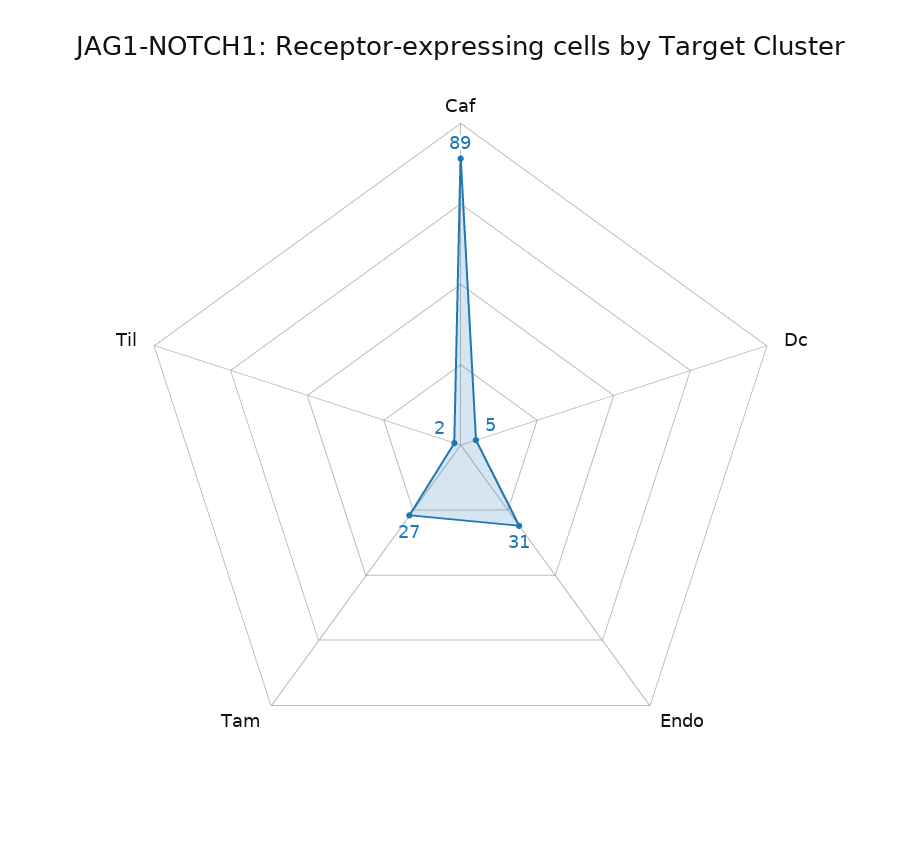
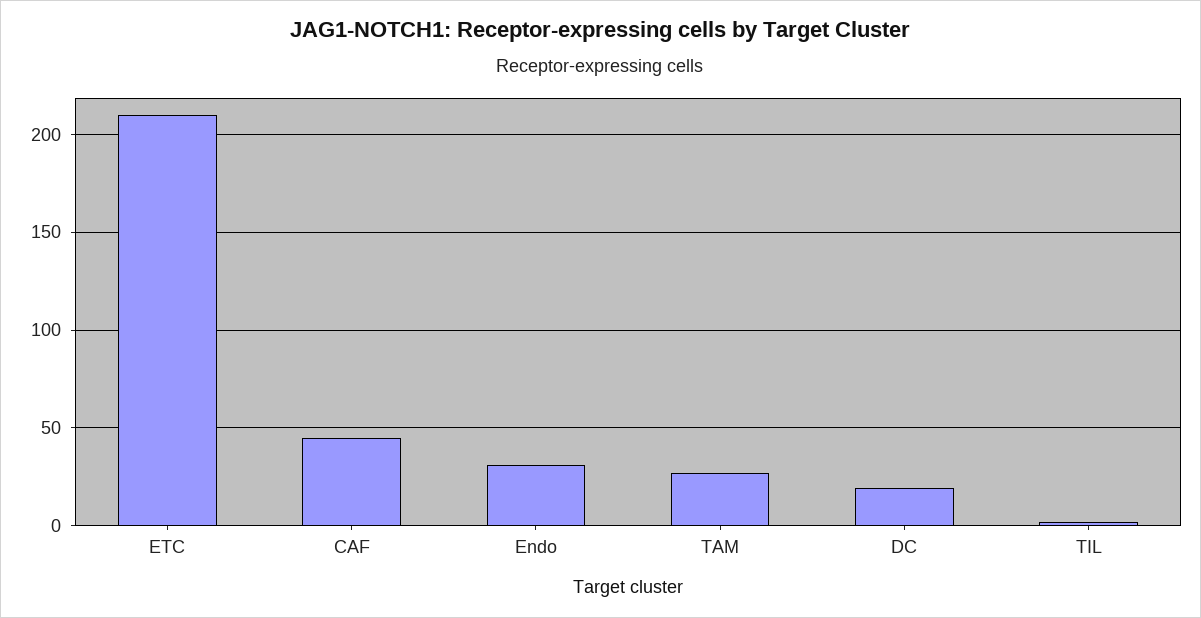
  {
-   "Caf": 89,
+   "Caf": 45,
-   "Dc": 5,
+   "Dc": 20,
    "Endo": 31,
    "Tam": 27,
-   "Til": 2
+   "Til": 2,
+   "ETC": 210
  }

